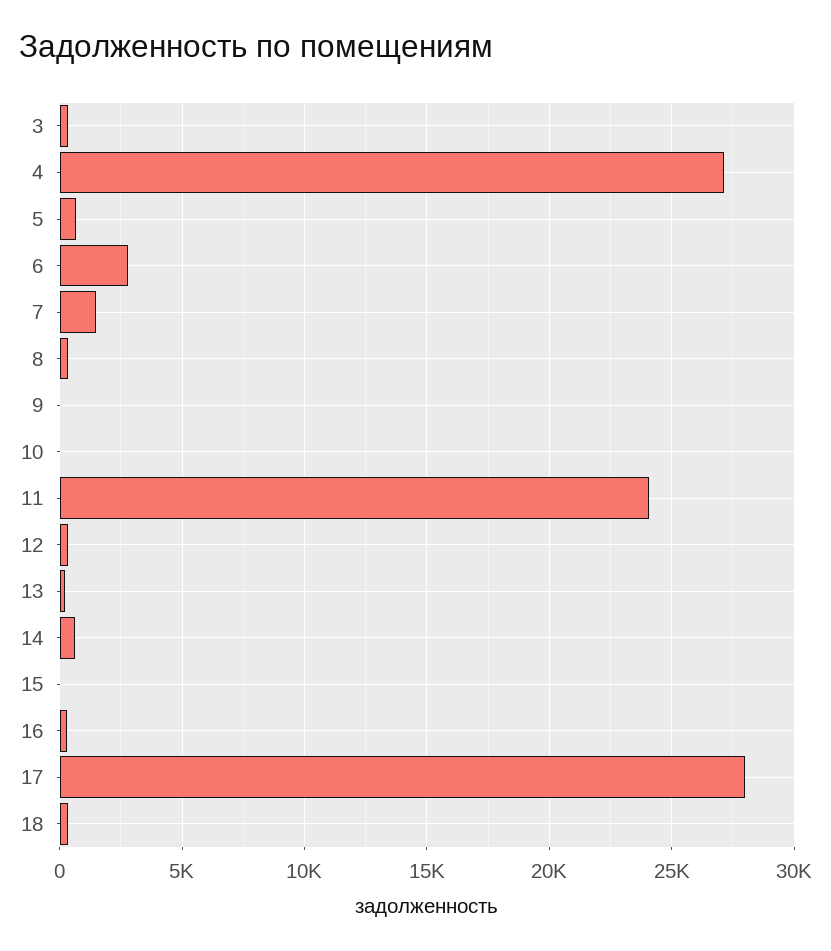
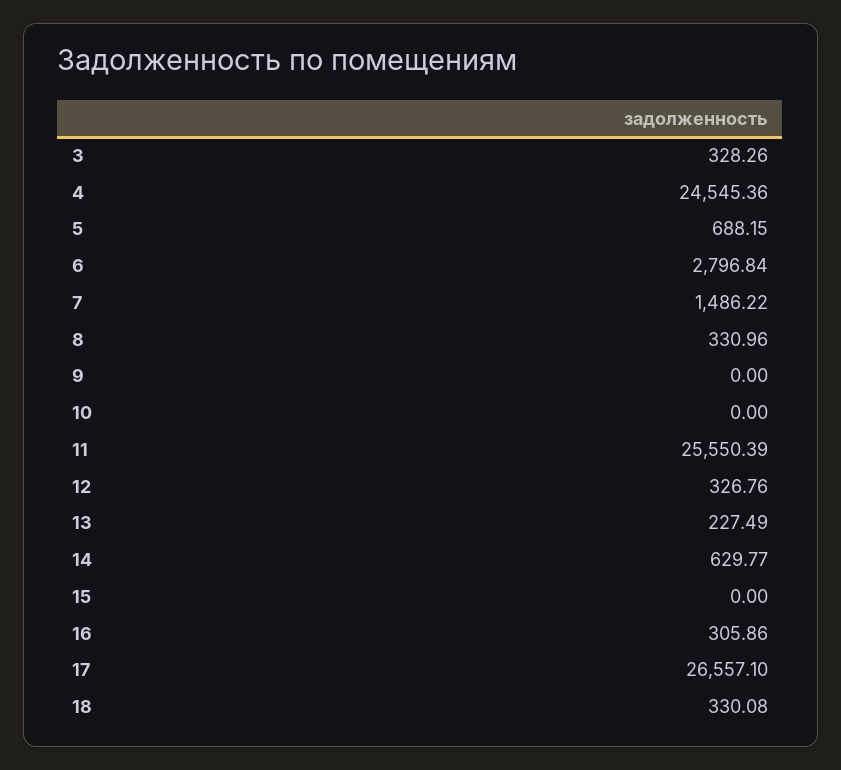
  {
    "3": 328.26,
-   "4": 27000,
+   "4": 24545.36,
    "5": 688.15,
    "6": 2796.84,
    "7": 1486.22,
    "8": 330.96,
    "9": 0,
    "10": 0,
-   "11": 24000,
+   "11": 25550.39,
    "12": 326.76,
    "13": 227.49,
    "14": 629.77,
    "15": 0,
    "16": 305.86,
-   "17": 28000,
+   "17": 26557.1,
    "18": 330.08
  }

